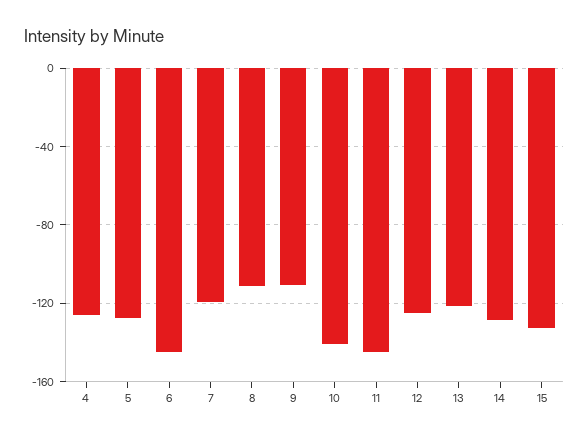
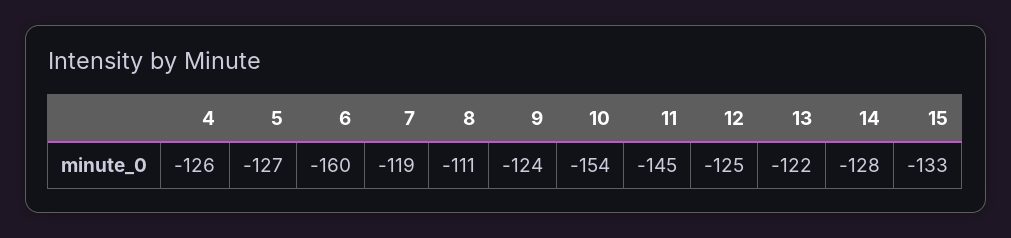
  {
    "4": -126,
    "5": -127,
-   "6": -145,
+   "6": -160,
    "7": -119,
    "8": -111,
-   "9": -110,
+   "9": -124,
-   "10": -140,
+   "10": -154,
    "11": -145,
    "12": -125,
    "13": -122,
    "14": -128,
    "15": -133
  }

